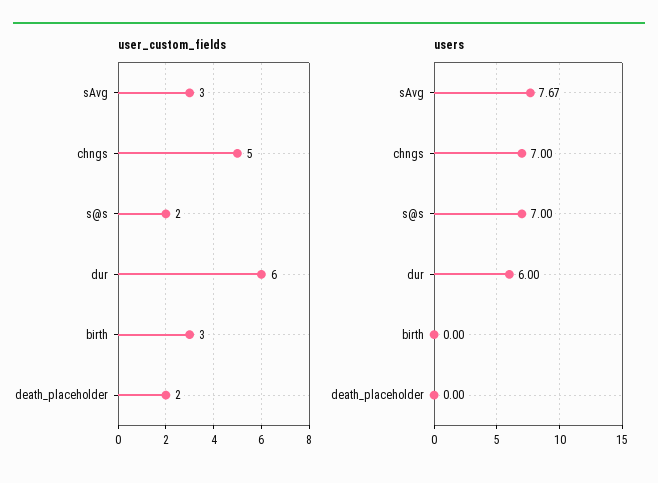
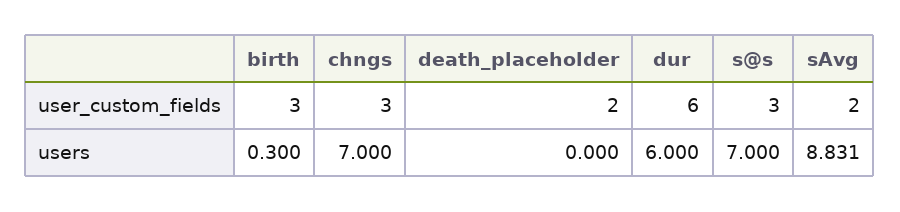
  {
    "user_custom_fields": {
-     "sAvg": 3,
+     "sAvg": 2,
-     "chngs": 5,
+     "chngs": 3,
-     "s@s": 2,
+     "s@s": 3,
      "dur": 6,
      "birth": 3,
      "death_placeholder": 2
    },
    "users": {
-     "sAvg": 7.67,
+     "sAvg": 8.831,
      "chngs": 7,
      "s@s": 7,
      "dur": 6,
-     "birth": 0,
+     "birth": 0.3,
      "death_placeholder": 0
    }
  }

